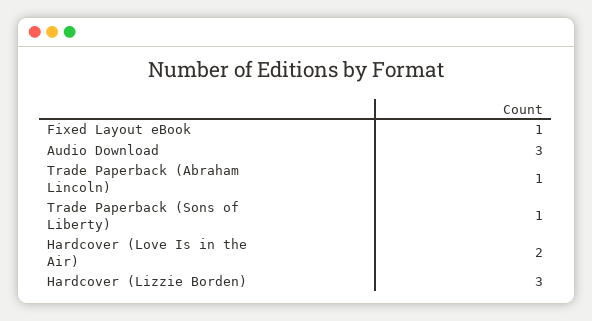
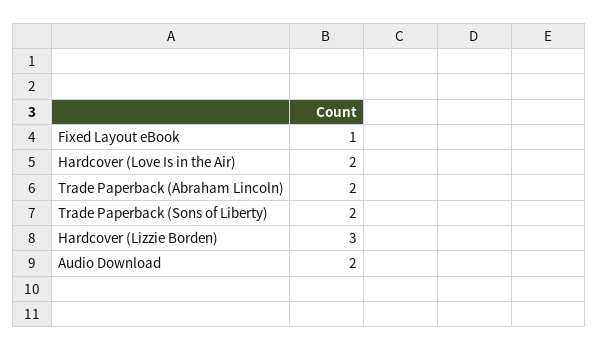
  {
    "Fixed Layout eBook": 1,
-   "Audio Download": 3,
+   "Audio Download": 2,
-   "Trade Paperback (Abraham Lincoln)": 1,
+   "Trade Paperback (Abraham Lincoln)": 2,
-   "Trade Paperback (Sons of Liberty)": 1,
+   "Trade Paperback (Sons of Liberty)": 2,
    "Hardcover (Love Is in the Air)": 2,
    "Hardcover (Lizzie Borden)": 3
  }

